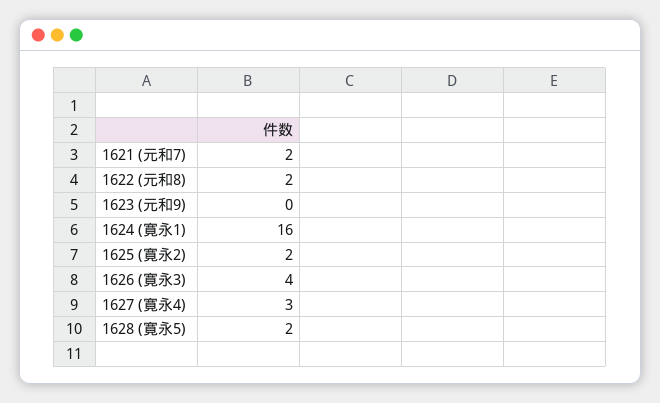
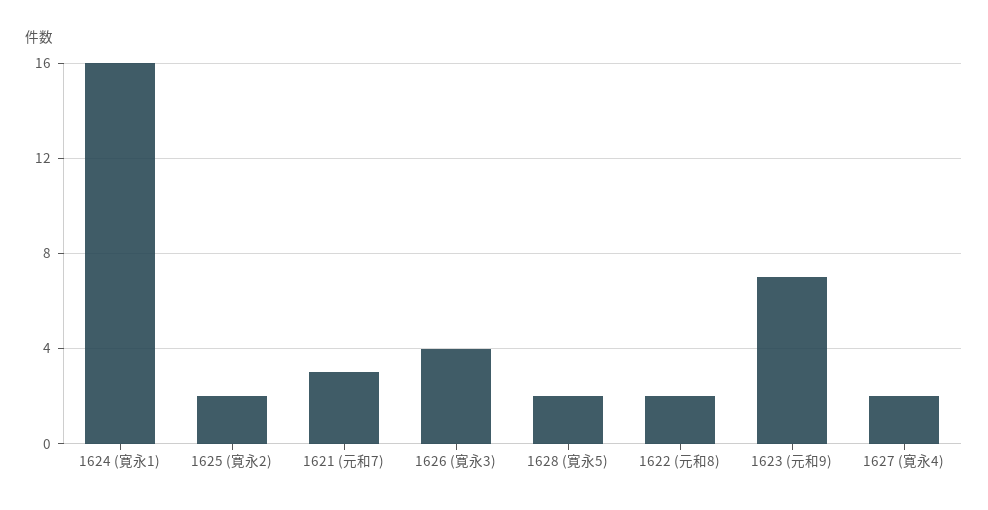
  {
-   "1621 (元和7)": 2,
+   "1621 (元和7)": 3,
    "1622 (元和8)": 2,
-   "1623 (元和9)": 0,
+   "1623 (元和9)": 7,
    "1624 (寛永1)": 16,
    "1625 (寛永2)": 2,
    "1626 (寛永3)": 4,
-   "1627 (寛永4)": 3,
+   "1627 (寛永4)": 2,
    "1628 (寛永5)": 2
  }

